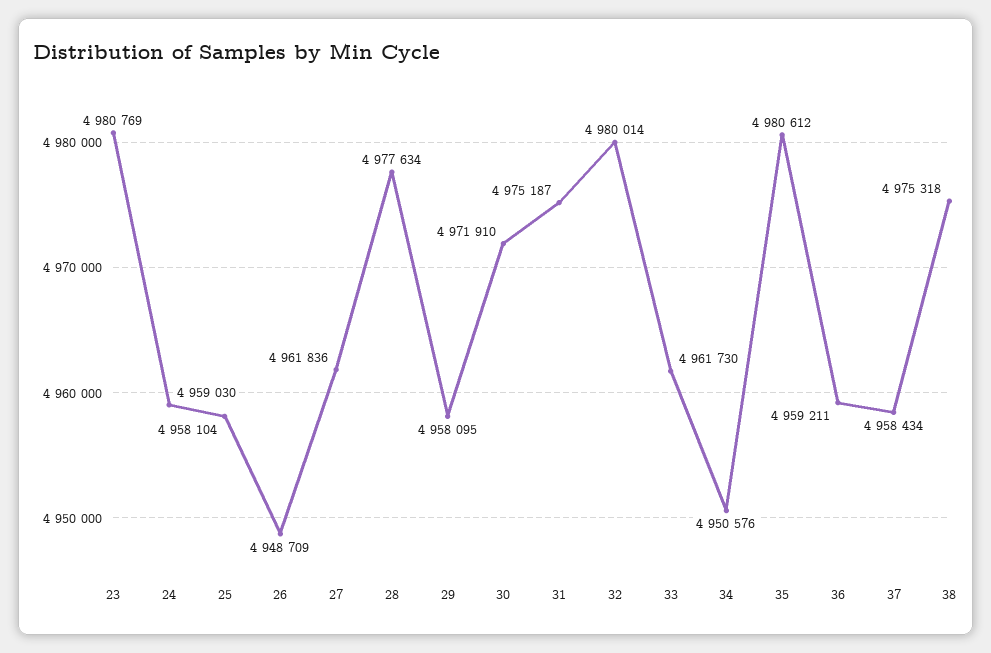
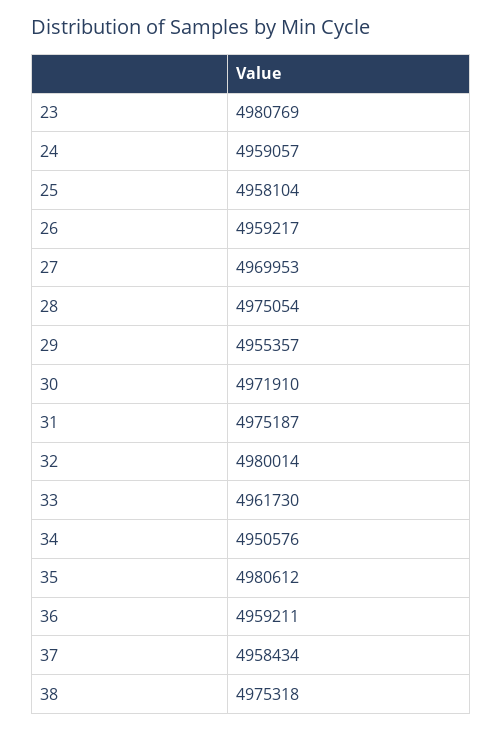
  {
    "23": 4980769,
-   "24": 4959030,
+   "24": 4959057,
    "25": 4958104,
-   "26": 4948709,
+   "26": 4959217,
-   "27": 4961836,
+   "27": 4969953,
-   "28": 4977634,
+   "28": 4975054,
-   "29": 4958095,
+   "29": 4955357,
    "30": 4971910,
    "31": 4975187,
    "32": 4980014,
    "33": 4961730,
    "34": 4950576,
    "35": 4980612,
    "36": 4959211,
    "37": 4958434,
    "38": 4975318
  }

